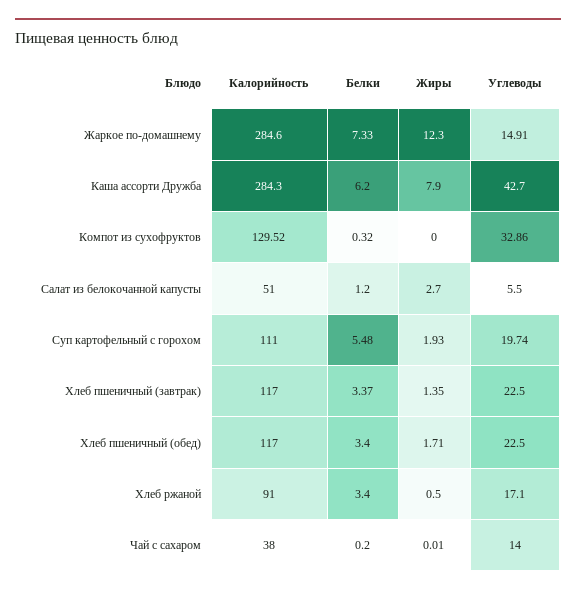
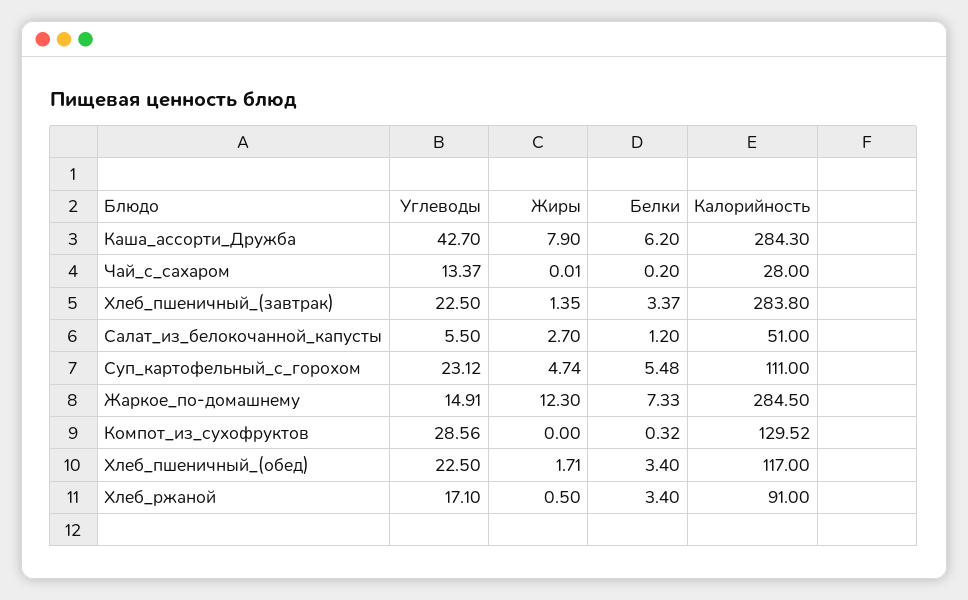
  {
    "Калорийность": {
-     "Жаркое по-домашнему": 284.6,
+     "Жаркое по-домашнему": 284.5,
      "Каша ассорти Дружба": 284.3,
      "Компот из сухофруктов": 129.52,
      "Салат из белокочанной капусты": 51,
      "Суп картофельный с горохом": 111,
-     "Хлеб пшеничный (завтрак)": 117,
+     "Хлеб пшеничный (завтрак)": 283.8,
      "Хлеб пшеничный (обед)": 117,
      "Хлеб ржаной": 91,
-     "Чай с сахаром": 38
+     "Чай с сахаром": 28
    },
    "Белки": {
      "Жаркое по-домашнему": 7.33,
      "Каша ассорти Дружба": 6.2,
      "Компот из сухофруктов": 0.32,
      "Салат из белокочанной капусты": 1.2,
      "Суп картофельный с горохом": 5.48,
      "Хлеб пшеничный (завтрак)": 3.37,
      "Хлеб пшеничный (обед)": 3.4,
      "Хлеб ржаной": 3.4,
      "Чай с сахаром": 0.2
    },
    "Жиры": {
      "Жаркое по-домашнему": 12.3,
      "Каша ассорти Дружба": 7.9,
      "Компот из сухофруктов": 0,
      "Салат из белокочанной капусты": 2.7,
-     "Суп картофельный с горохом": 1.93,
+     "Суп картофельный с горохом": 4.74,
      "Хлеб пшеничный (завтрак)": 1.35,
      "Хлеб пшеничный (обед)": 1.71,
      "Хлеб ржаной": 0.5,
      "Чай с сахаром": 0.01
    },
    "Углеводы": {
      "Жаркое по-домашнему": 14.91,
      "Каша ассорти Дружба": 42.7,
-     "Компот из сухофруктов": 32.86,
+     "Компот из сухофруктов": 28.56,
      "Салат из белокочанной капусты": 5.5,
-     "Суп картофельный с горохом": 19.74,
+     "Суп картофельный с горохом": 23.12,
      "Хлеб пшеничный (завтрак)": 22.5,
      "Хлеб пшеничный (обед)": 22.5,
      "Хлеб ржаной": 17.1,
-     "Чай с сахаром": 14
+     "Чай с сахаром": 13.37
    }
  }

